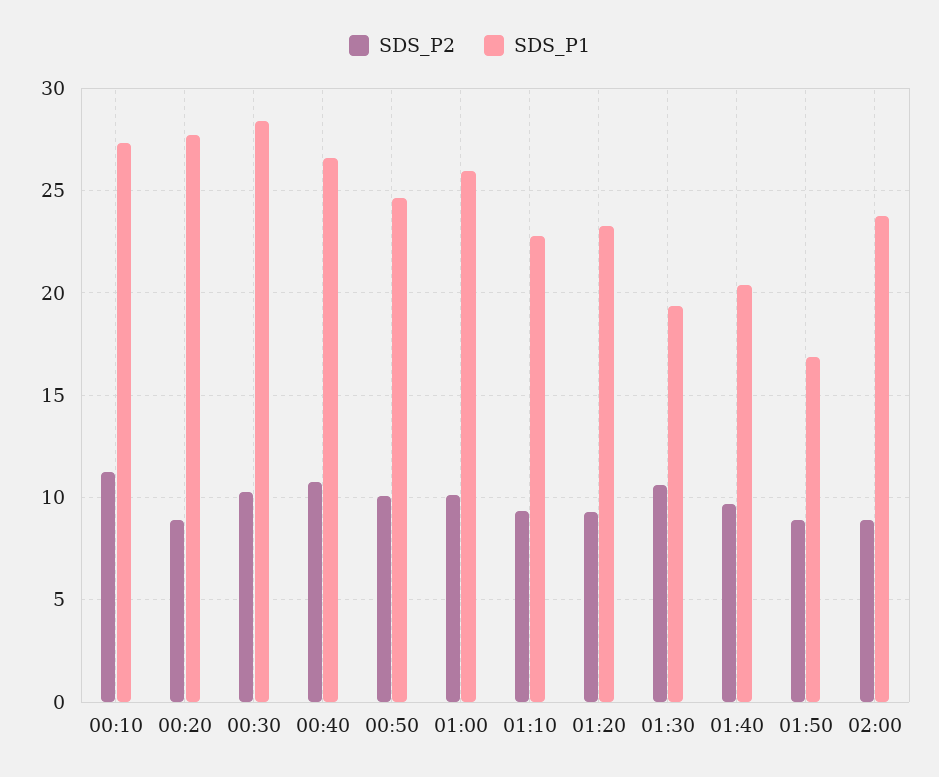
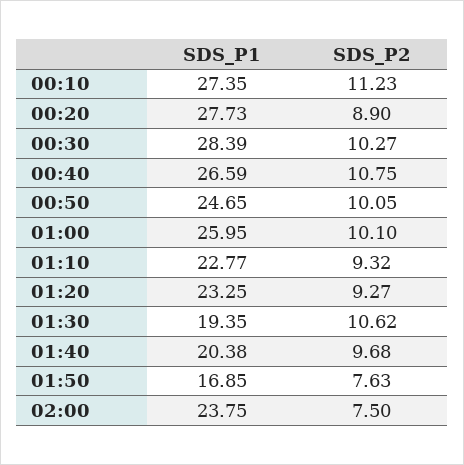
  {
    "SDS_P2": {
      "00:10": 11.23,
      "00:20": 8.9,
      "00:30": 10.27,
      "00:40": 10.75,
      "00:50": 10.05,
      "01:00": 10.1,
      "01:10": 9.32,
      "01:20": 9.27,
      "01:30": 10.62,
      "01:40": 9.68,
-     "01:50": 9,
+     "01:50": 7.63,
-     "02:00": 9
+     "02:00": 7.5
    },
    "SDS_P1": {
      "00:10": 27.35,
      "00:20": 27.73,
      "00:30": 28.39,
      "00:40": 26.59,
      "00:50": 24.65,
      "01:00": 25.95,
      "01:10": 22.77,
      "01:20": 23.25,
      "01:30": 19.35,
      "01:40": 20.38,
      "01:50": 16.85,
      "02:00": 23.75
    }
  }

